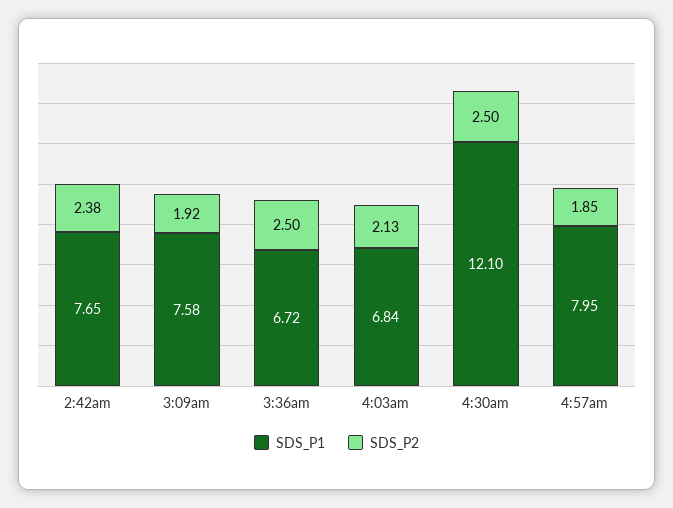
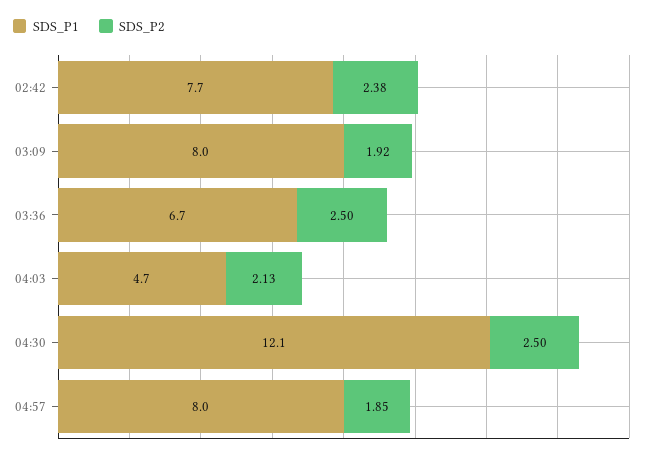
  {
    "SDS_P1": {
      "2:42am": 7.65,
-     "3:09am": 7.58,
+     "3:09am": 8,
      "3:36am": 6.72,
-     "4:03am": 6.84,
+     "4:03am": 4.7,
      "4:30am": 12.1,
      "4:57am": 7.95
    },
    "SDS_P2": {
      "2:42am": 2.38,
      "3:09am": 1.92,
      "3:36am": 2.5,
      "4:03am": 2.13,
      "4:30am": 2.5,
      "4:57am": 1.85
    }
  }

